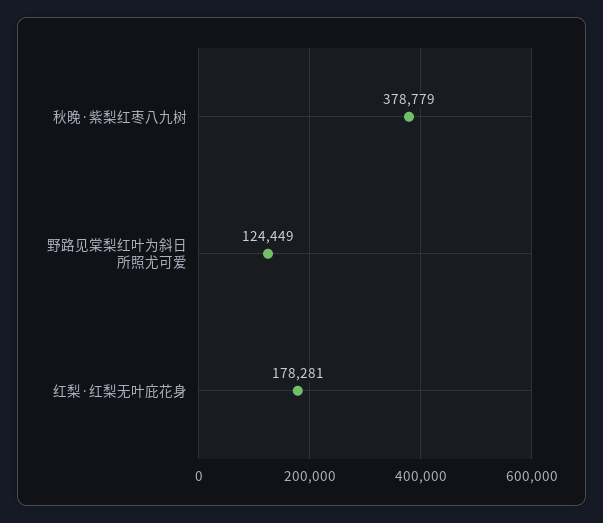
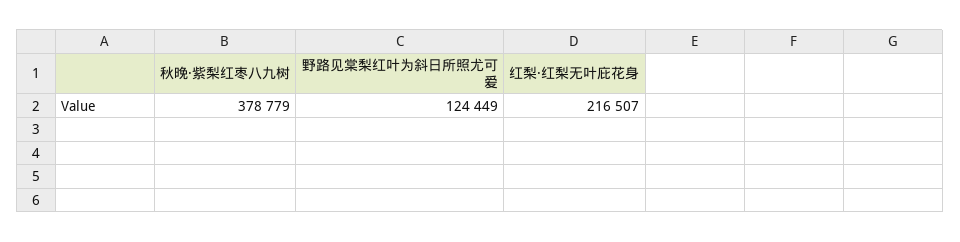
  {
    "秋晚·紫梨红枣八九树": 378779,
    "野路见棠梨红叶为斜日所照尤可爱": 124449,
-   "红梨·红梨无叶庇花身": 178281
+   "红梨·红梨无叶庇花身": 216507
  }

